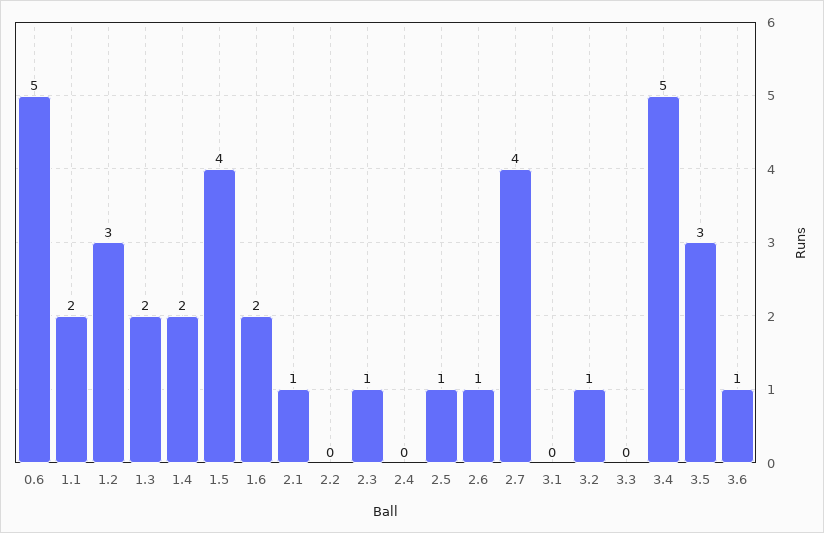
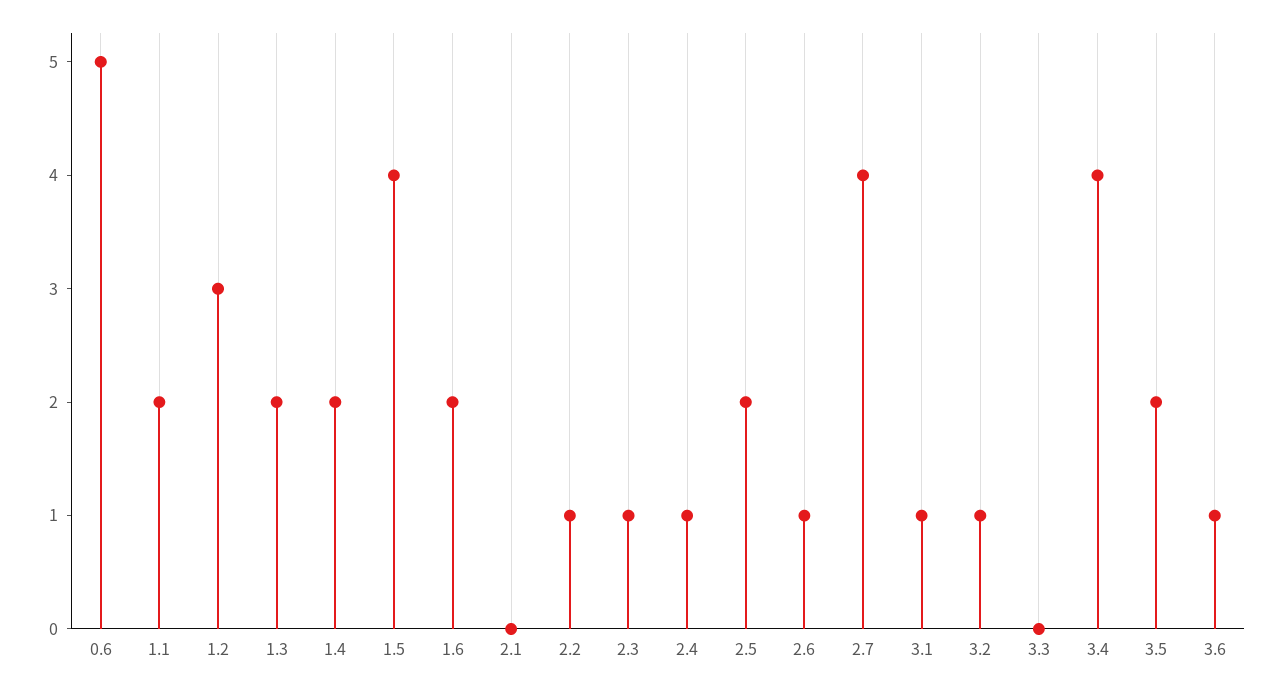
  {
    "0.6": 5,
    "1.1": 2,
    "1.2": 3,
    "1.3": 2,
    "1.4": 2,
    "1.5": 4,
    "1.6": 2,
-   "2.1": 1,
+   "2.1": 0,
-   "2.2": 0,
+   "2.2": 1,
    "2.3": 1,
-   "2.4": 0,
+   "2.4": 1,
-   "2.5": 1,
+   "2.5": 2,
    "2.6": 1,
    "2.7": 4,
-   "3.1": 0,
+   "3.1": 1,
    "3.2": 1,
    "3.3": 0,
-   "3.4": 5,
+   "3.4": 4,
-   "3.5": 3,
+   "3.5": 2,
    "3.6": 1
  }

